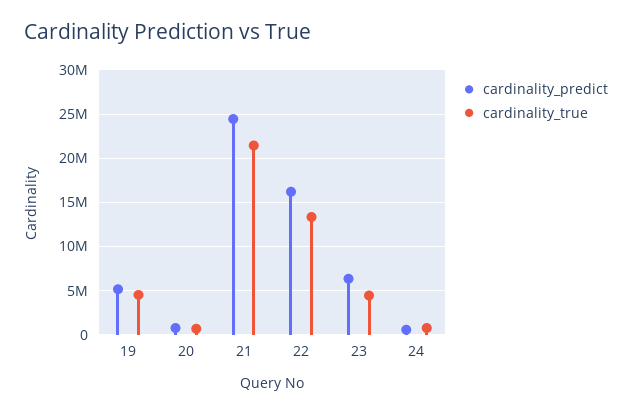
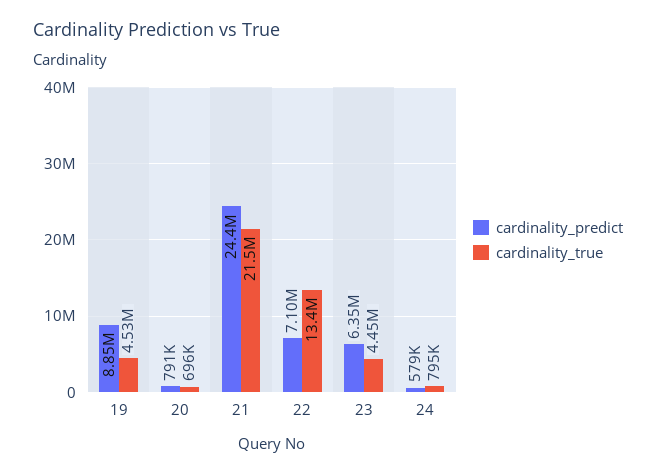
  {
    "cardinality_predict": {
-     "19": 5000000,
+     "19": 8850000,
      "20": 791000,
      "21": 24400000,
-     "22": 16000000,
+     "22": 7100000,
      "23": 6350000,
      "24": 579000
    },
    "cardinality_true": {
      "19": 4530000,
      "20": 696000,
      "21": 21500000,
      "22": 13400000,
      "23": 4450000,
      "24": 795000
    }
  }

